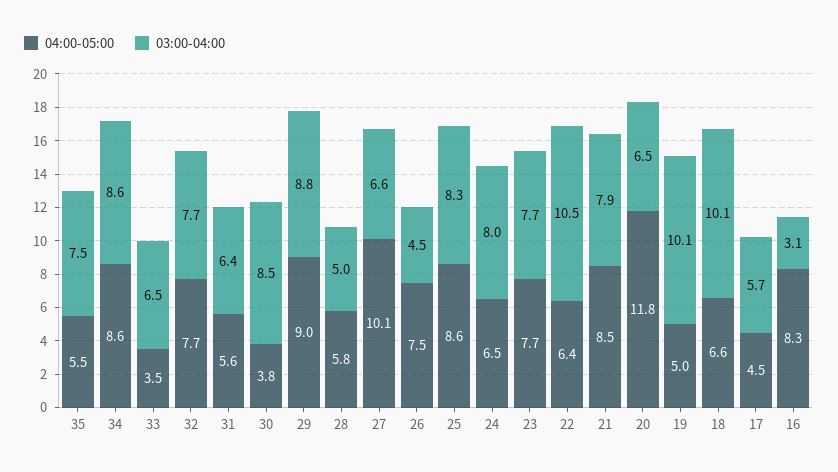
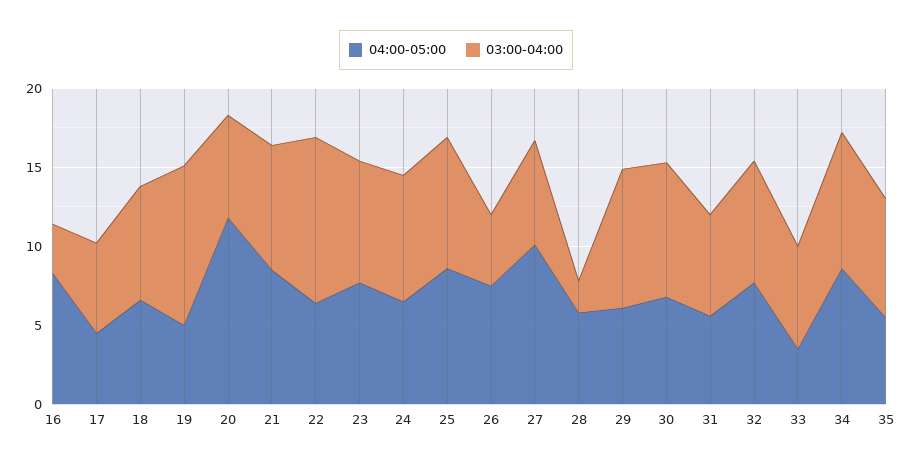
  {
    "04:00-05:00": {
      "35": 5.5,
      "34": 8.6,
      "33": 3.5,
      "32": 7.7,
      "31": 5.6,
-     "30": 3.8,
+     "30": 7,
-     "29": 9,
+     "29": 6,
      "28": 5.8,
      "27": 10.1,
      "26": 7.5,
      "25": 8.6,
      "24": 6.5,
      "23": 7.7,
      "22": 6.4,
      "21": 8.5,
      "20": 11.8,
      "19": 5,
      "18": 6.6,
      "17": 4.5,
      "16": 8.3
    },
    "03:00-04:00": {
      "35": 7.5,
      "34": 8.6,
      "33": 6.5,
      "32": 7.7,
      "31": 6.4,
      "30": 8.5,
      "29": 8.8,
-     "28": 5,
+     "28": 2,
      "27": 6.6,
      "26": 4.5,
      "25": 8.3,
      "24": 8,
      "23": 7.7,
      "22": 10.5,
      "21": 7.9,
      "20": 6.5,
      "19": 10.1,
-     "18": 10.1,
+     "18": 7,
      "17": 5.7,
      "16": 3.1
    }
  }

